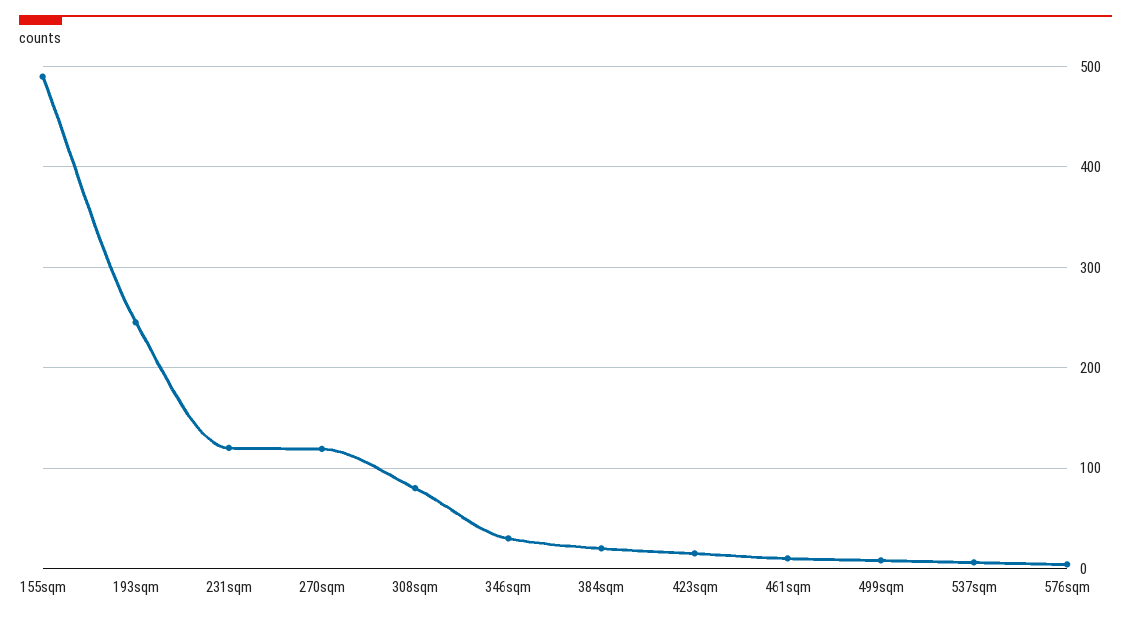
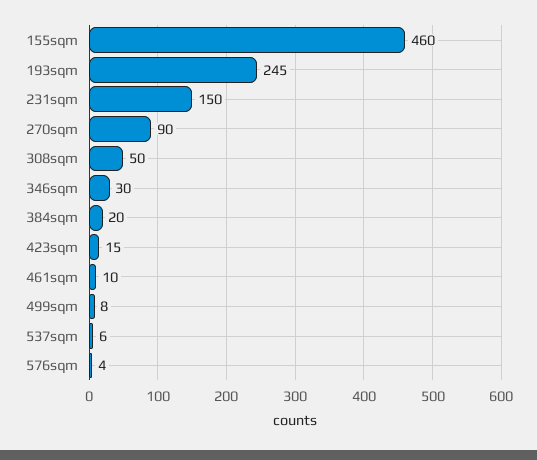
  {
-   "155sqm": 490,
+   "155sqm": 460,
    "193sqm": 245,
-   "231sqm": 120,
+   "231sqm": 150,
-   "270sqm": 120,
+   "270sqm": 90,
-   "308sqm": 80,
+   "308sqm": 50,
    "346sqm": 30,
    "384sqm": 20,
    "423sqm": 15,
    "461sqm": 10,
    "499sqm": 8,
    "537sqm": 6,
    "576sqm": 4
  }

